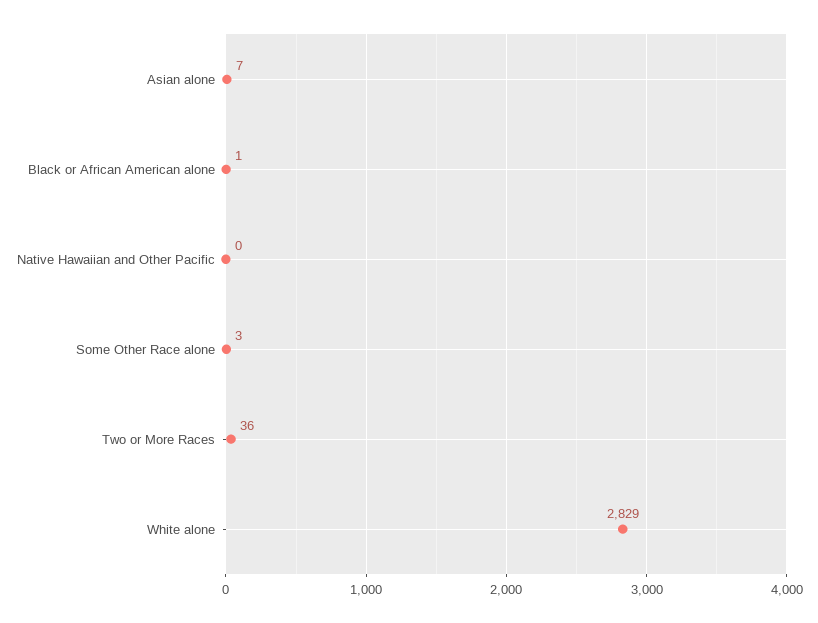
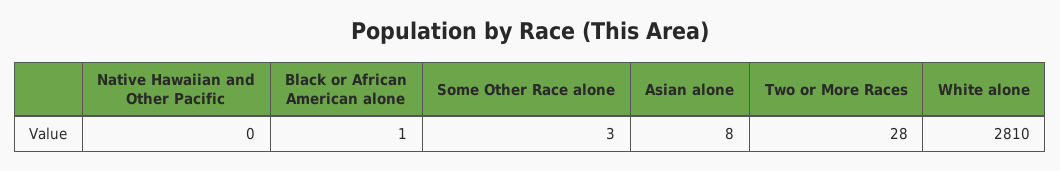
  {
-   "Asian alone": 7,
+   "Asian alone": 8,
    "Black or African American alone": 1,
    "Native Hawaiian and Other Pacific": 0,
    "Some Other Race alone": 3,
-   "Two or More Races": 36,
+   "Two or More Races": 28,
-   "White alone": 2829
+   "White alone": 2810
  }

